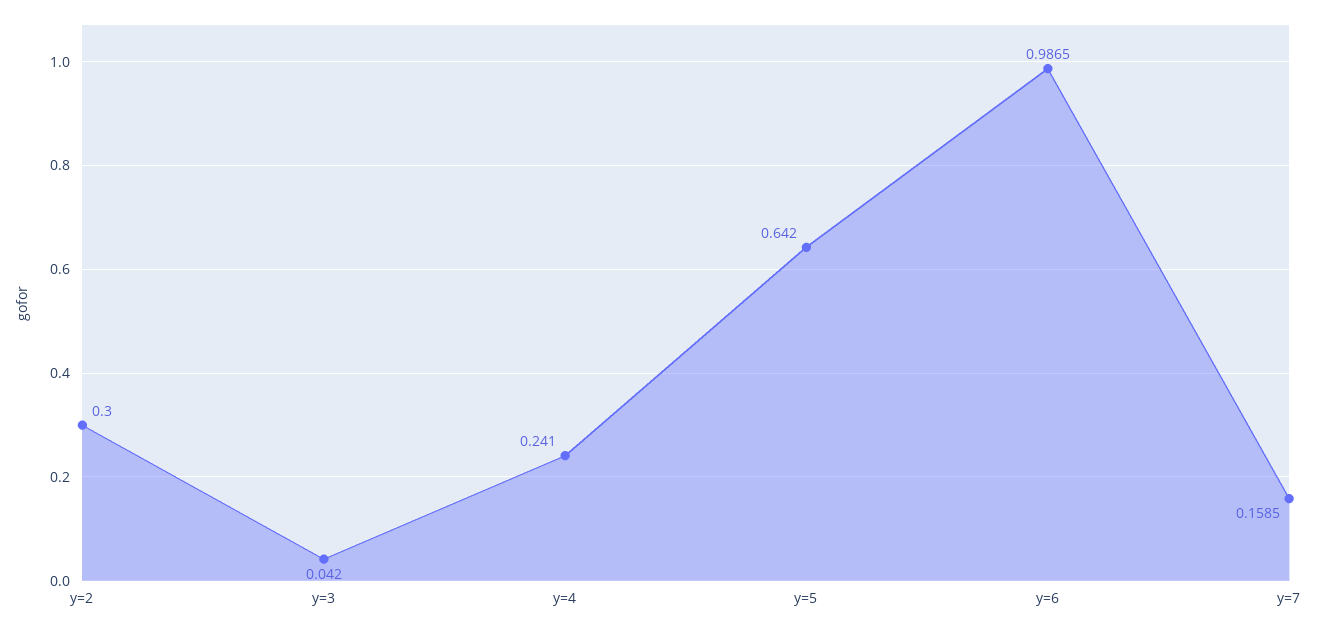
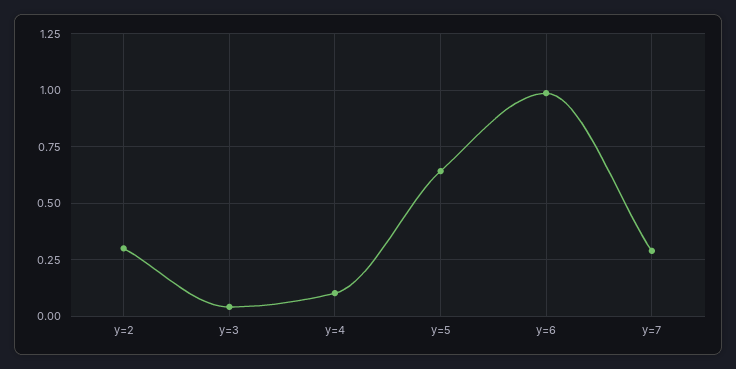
  {
    "y=2": 0.3,
    "y=3": 0.042,
-   "y=4": 0.241,
+   "y=4": 0.1,
    "y=5": 0.642,
    "y=6": 0.9865,
-   "y=7": 0.1585
+   "y=7": 0.3
  }

